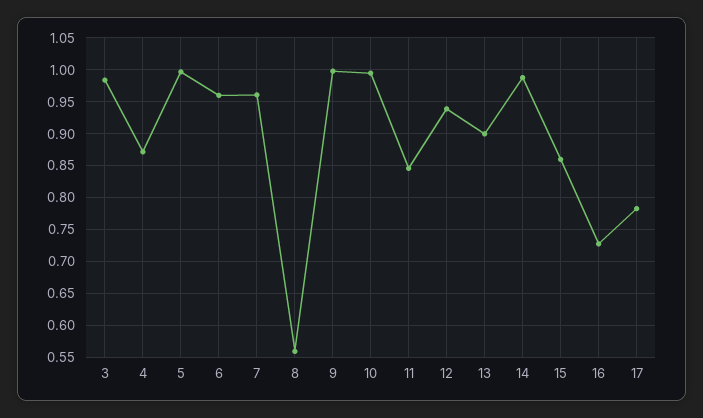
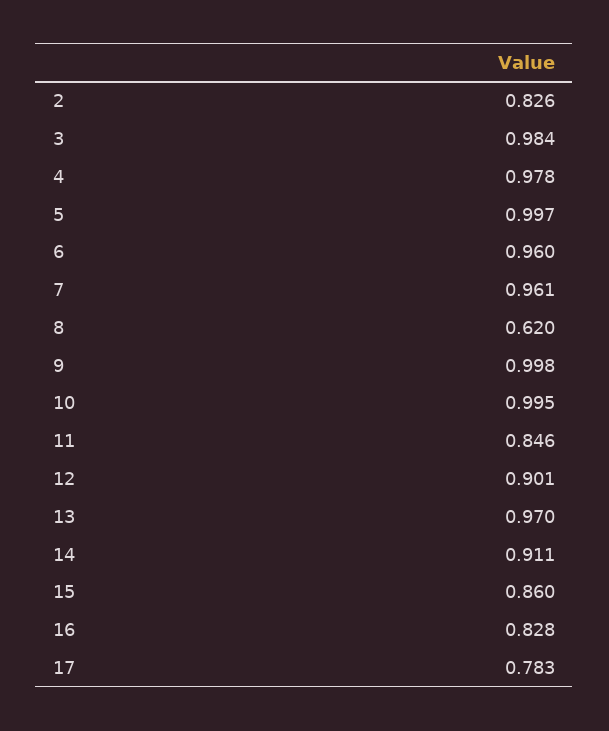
  {
    "3": 0.984,
-   "4": 0.87,
+   "4": 0.978,
    "5": 0.997,
    "6": 0.96,
    "7": 0.961,
-   "8": 0.56,
+   "8": 0.62,
    "9": 0.998,
    "10": 0.995,
    "11": 0.846,
-   "12": 0.94,
+   "12": 0.901,
-   "13": 0.9,
+   "13": 0.97,
-   "14": 0.99,
+   "14": 0.911,
    "15": 0.86,
-   "16": 0.73,
+   "16": 0.828,
-   "17": 0.783
+   "17": 0.783,
+   "2": 0.826
  }

